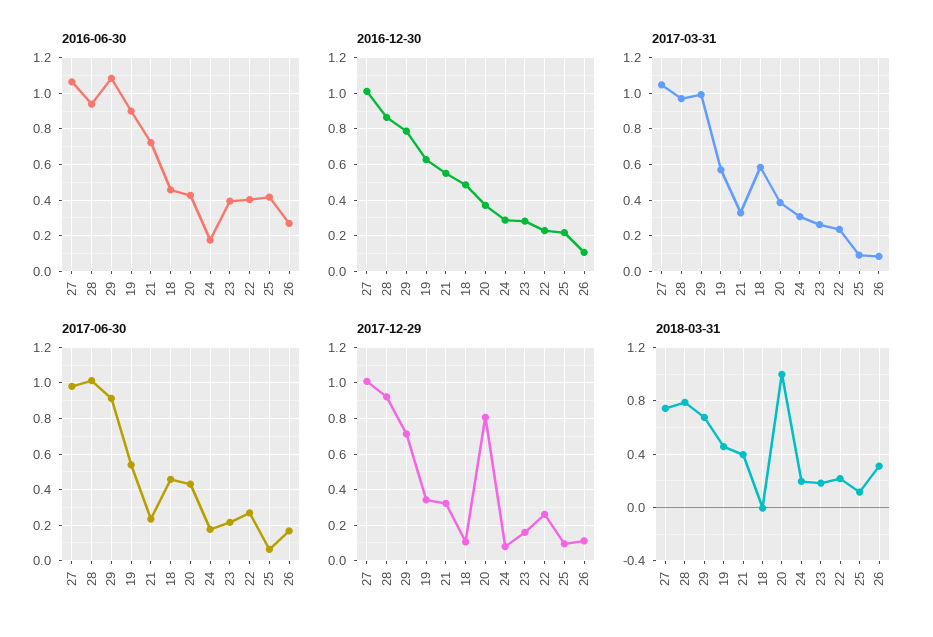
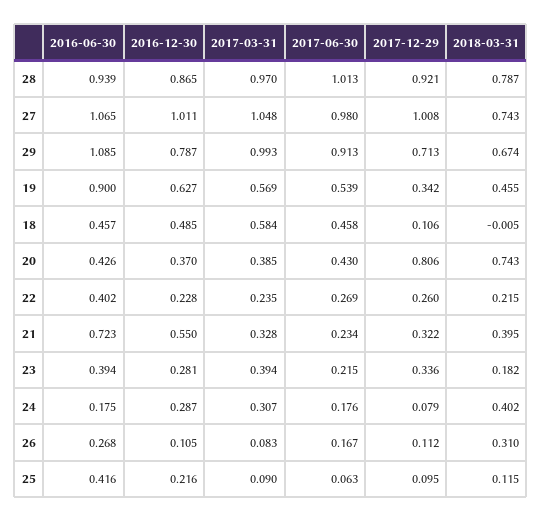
  {
    "2016-06-30": {
      "27": 1.065,
      "28": 0.939,
      "29": 1.085,
      "19": 0.9,
      "21": 0.723,
      "18": 0.457,
      "20": 0.426,
      "24": 0.175,
      "23": 0.394,
      "22": 0.402,
      "25": 0.416,
      "26": 0.268
    },
    "2016-12-30": {
      "27": 1.011,
      "28": 0.865,
      "29": 0.787,
      "19": 0.627,
      "21": 0.55,
      "18": 0.485,
      "20": 0.37,
      "24": 0.287,
      "23": 0.281,
      "22": 0.228,
      "25": 0.216,
      "26": 0.105
    },
    "2017-03-31": {
      "27": 1.048,
      "28": 0.97,
      "29": 0.993,
      "19": 0.569,
      "21": 0.328,
      "18": 0.584,
      "20": 0.385,
      "24": 0.307,
-     "23": 0.25,
+     "23": 0.394,
      "22": 0.235,
      "25": 0.09,
      "26": 0.083
    },
    "2017-06-30": {
      "27": 0.98,
      "28": 1.013,
      "29": 0.913,
      "19": 0.539,
      "21": 0.234,
      "18": 0.458,
      "20": 0.43,
      "24": 0.176,
      "23": 0.215,
      "22": 0.269,
      "25": 0.063,
      "26": 0.167
    },
    "2017-12-29": {
      "27": 1.008,
      "28": 0.921,
      "29": 0.713,
      "19": 0.342,
      "21": 0.322,
      "18": 0.106,
      "20": 0.806,
      "24": 0.079,
-     "23": 0.15,
+     "23": 0.336,
      "22": 0.26,
      "25": 0.095,
      "26": 0.112
    },
    "2018-03-31": {
      "27": 0.743,
      "28": 0.787,
      "29": 0.674,
      "19": 0.455,
      "21": 0.395,
      "18": -0.005,
-     "20": 1,
+     "20": 0.743,
-     "24": 0.2,
+     "24": 0.402,
      "23": 0.182,
      "22": 0.215,
      "25": 0.115,
      "26": 0.31
    }
  }

